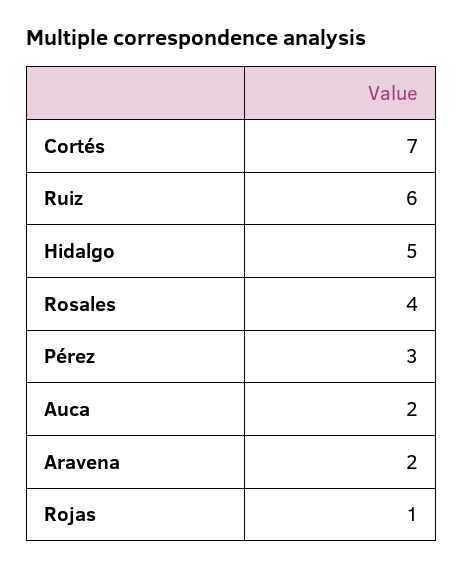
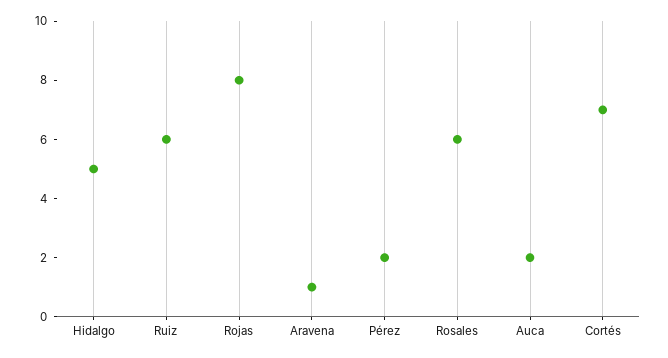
  {
    "Cortés": 7,
    "Ruiz": 6,
    "Hidalgo": 5,
-   "Rosales": 4,
+   "Rosales": 6,
-   "Pérez": 3,
+   "Pérez": 2,
    "Auca": 2,
-   "Aravena": 2,
+   "Aravena": 1,
-   "Rojas": 1
+   "Rojas": 8
  }

